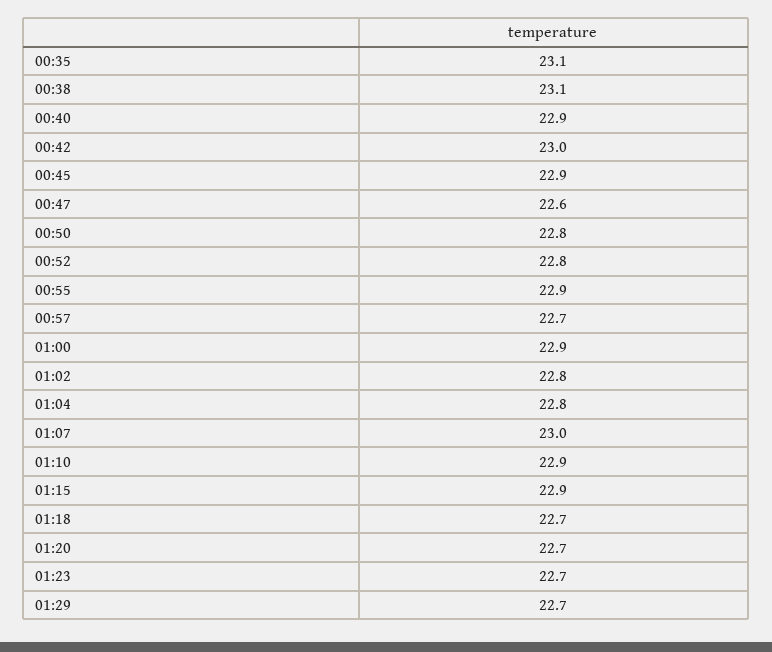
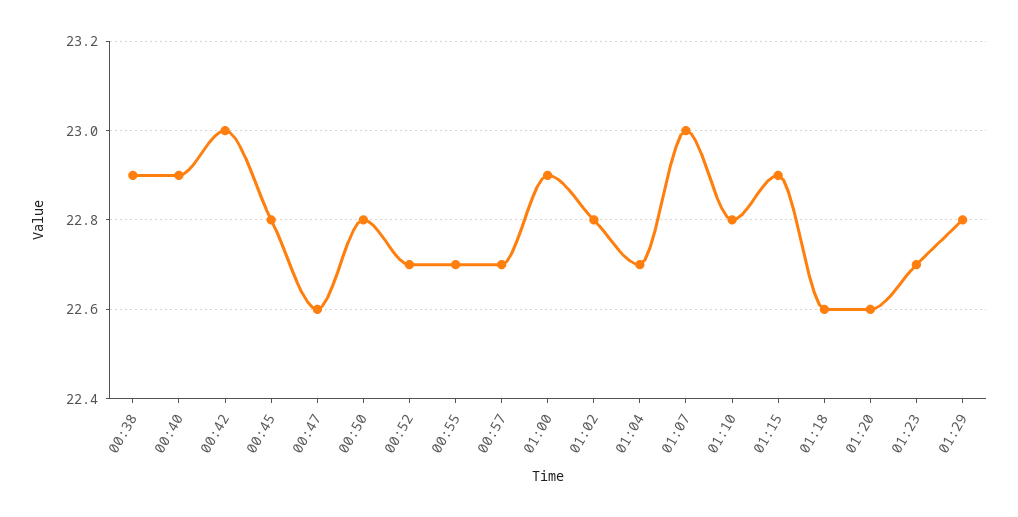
  {
-   "00:35": 23.1,
-   "00:38": 23.1,
+   "00:38": 22.9,
    "00:40": 22.9,
    "00:42": 23,
-   "00:45": 22.9,
+   "00:45": 22.8,
    "00:47": 22.6,
    "00:50": 22.8,
-   "00:52": 22.8,
+   "00:52": 22.7,
-   "00:55": 22.9,
+   "00:55": 22.7,
    "00:57": 22.7,
    "01:00": 22.9,
    "01:02": 22.8,
-   "01:04": 22.8,
+   "01:04": 22.7,
    "01:07": 23,
-   "01:10": 22.9,
+   "01:10": 22.8,
    "01:15": 22.9,
-   "01:18": 22.7,
+   "01:18": 22.6,
-   "01:20": 22.7,
+   "01:20": 22.6,
    "01:23": 22.7,
-   "01:29": 22.7
+   "01:29": 22.8
  }

